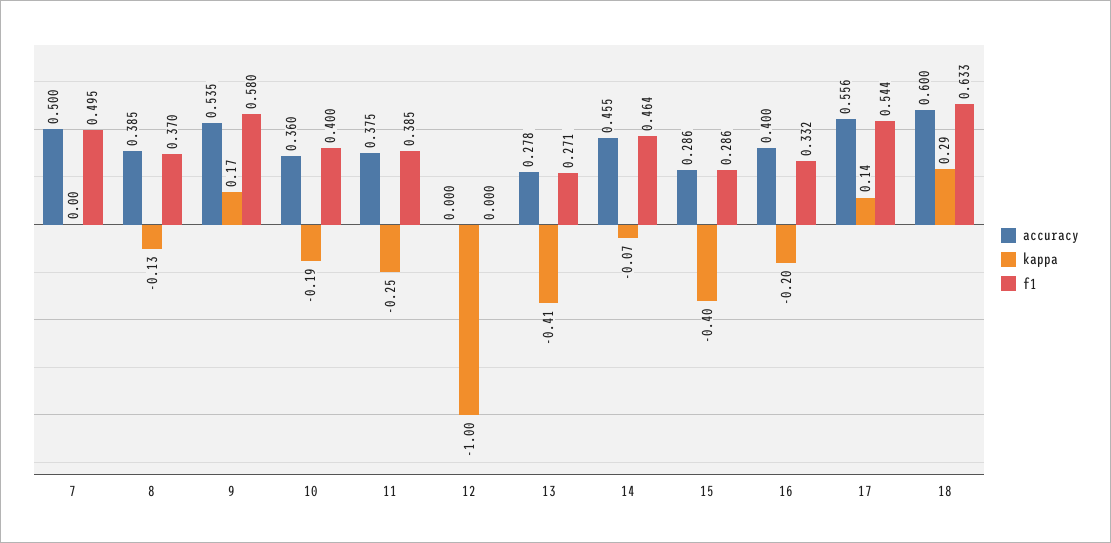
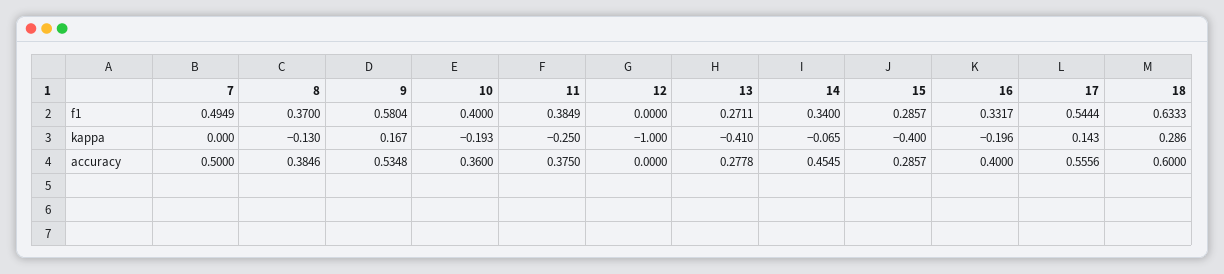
  {
    "accuracy": {
      "7": 0.5,
      "8": 0.3846,
      "9": 0.5348,
      "10": 0.36,
      "11": 0.375,
      "12": 0,
      "13": 0.2778,
      "14": 0.4545,
      "15": 0.2857,
      "16": 0.4,
      "17": 0.5556,
      "18": 0.6
    },
    "kappa": {
      "7": 0,
      "8": -0.13,
      "9": 0.167,
      "10": -0.193,
      "11": -0.25,
      "12": -1,
      "13": -0.41,
      "14": -0.065,
      "15": -0.4,
      "16": -0.196,
      "17": 0.143,
      "18": 0.286
    },
    "f1": {
      "7": 0.4949,
      "8": 0.37,
      "9": 0.5804,
      "10": 0.4,
      "11": 0.3849,
      "12": 0,
      "13": 0.2711,
-     "14": 0.464,
+     "14": 0.34,
      "15": 0.2857,
      "16": 0.3317,
      "17": 0.5444,
      "18": 0.6333
    }
  }

